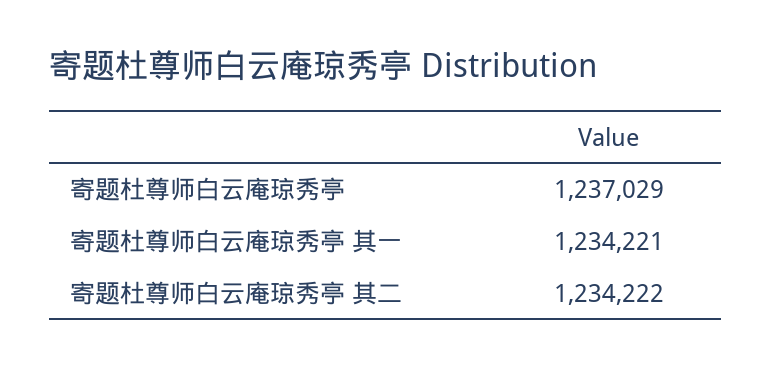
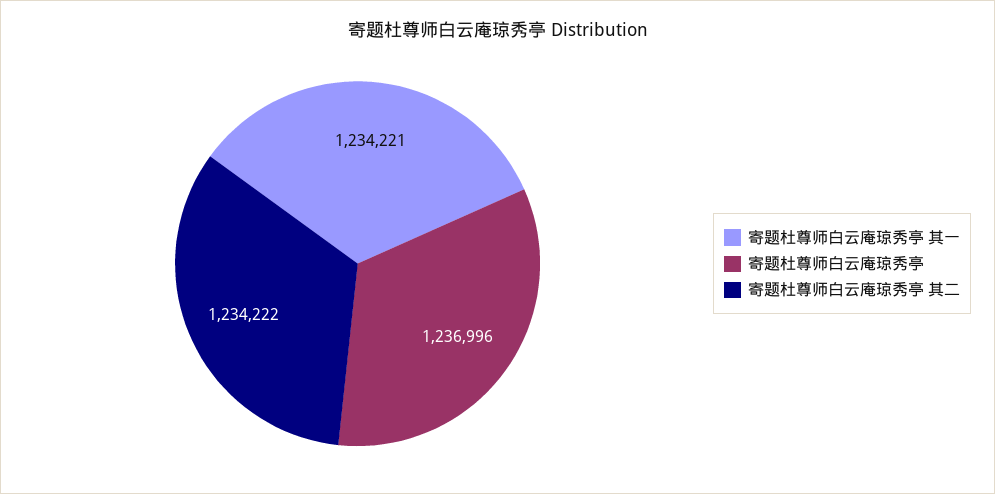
  {
-   "寄题杜尊师白云庵琼秀亭": 1237029,
+   "寄题杜尊师白云庵琼秀亭": 1236996,
    "寄题杜尊师白云庵琼秀亭 其一": 1234221,
    "寄题杜尊师白云庵琼秀亭 其二": 1234222
  }

